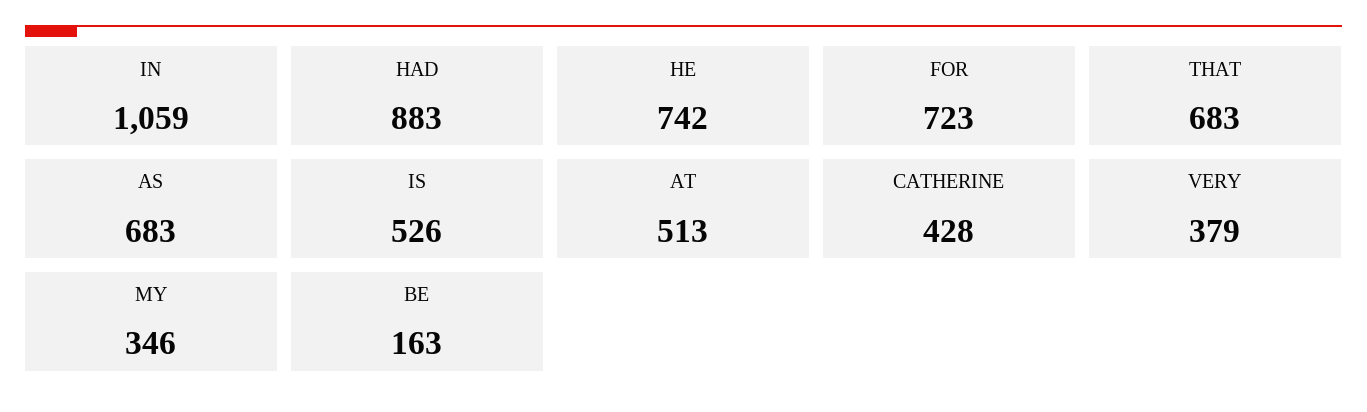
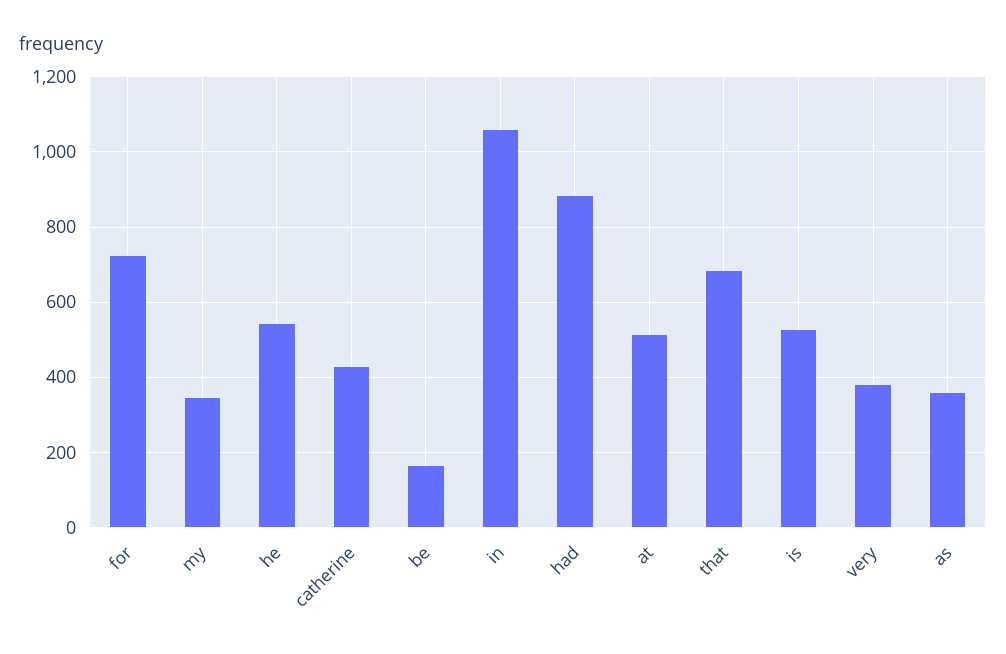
  {
    "IN": 1059,
    "HAD": 883,
-   "HE": 742,
+   "HE": 540,
    "FOR": 723,
    "THAT": 683,
-   "AS": 683,
+   "AS": 360,
    "IS": 526,
    "AT": 513,
    "CATHERINE": 428,
    "VERY": 379,
    "MY": 346,
    "BE": 163
  }

